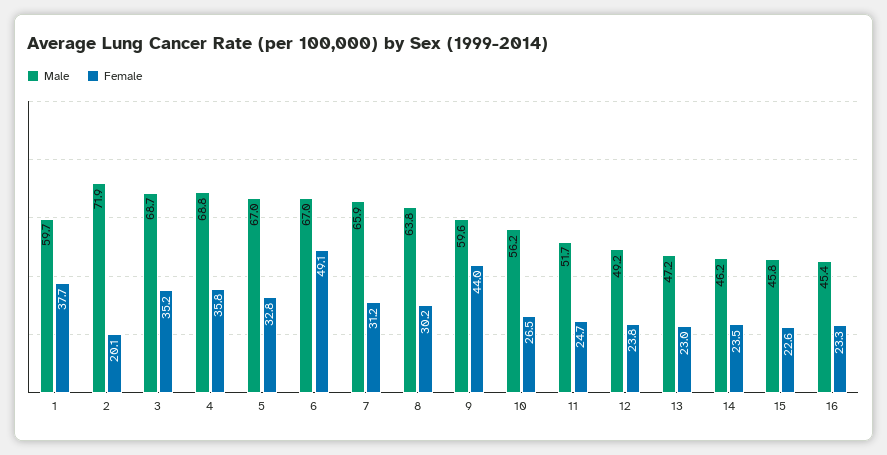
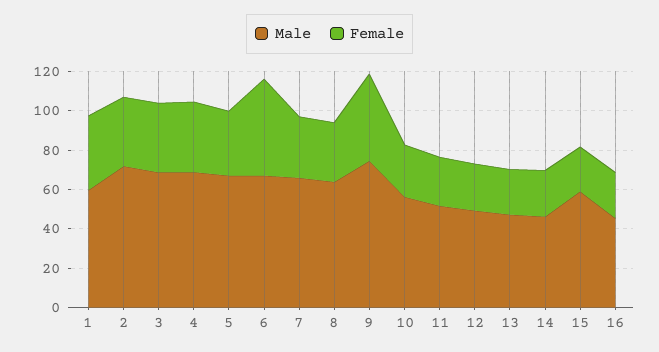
  {
    "Male": {
      "1": 59.7,
      "2": 71.9,
      "3": 68.7,
      "4": 68.8,
      "5": 67,
      "6": 67,
      "7": 65.9,
      "8": 63.8,
-     "9": 59.6,
+     "9": 75,
      "10": 56.2,
      "11": 51.7,
      "12": 49.2,
      "13": 47.2,
      "14": 46.2,
-     "15": 45.8,
+     "15": 60,
      "16": 45.4
    },
    "Female": {
      "1": 37.7,
-     "2": 20.1,
+     "2": 35,
      "3": 35.2,
      "4": 35.8,
      "5": 32.8,
      "6": 49.1,
      "7": 31.2,
      "8": 30.2,
      "9": 44,
      "10": 26.5,
      "11": 24.7,
      "12": 23.8,
      "13": 23,
      "14": 23.5,
      "15": 22.6,
      "16": 23.3
    }
  }

